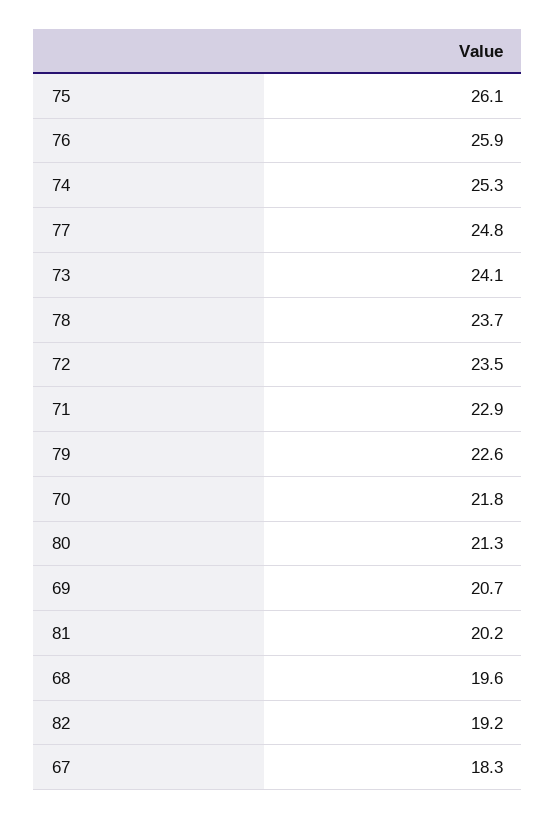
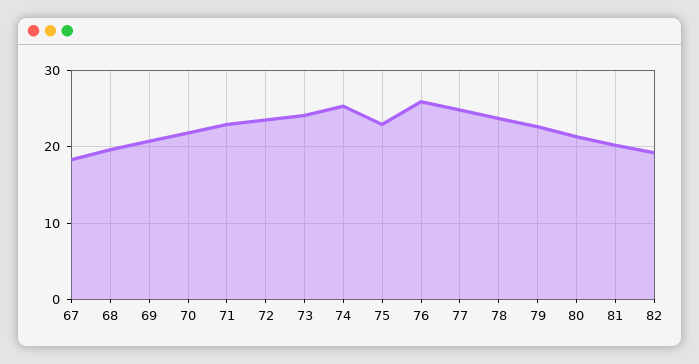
  {
-   "75": 26.1,
+   "75": 23,
    "76": 25.9,
    "74": 25.3,
    "77": 24.8,
    "73": 24.1,
    "78": 23.7,
    "72": 23.5,
    "71": 22.9,
    "79": 22.6,
    "70": 21.8,
    "80": 21.3,
    "69": 20.7,
    "81": 20.2,
    "68": 19.6,
    "82": 19.2,
    "67": 18.3
  }

